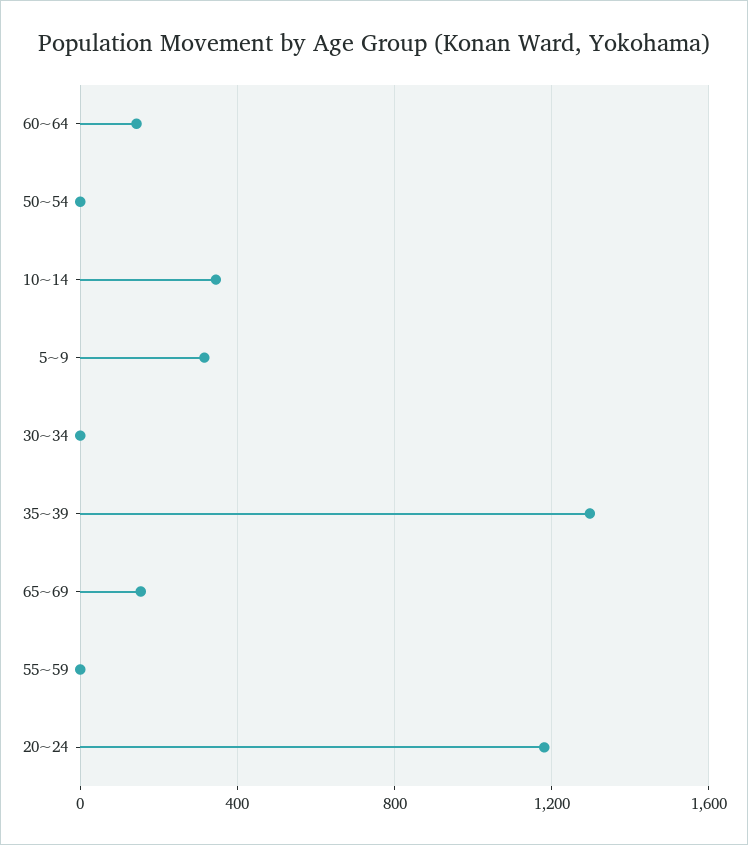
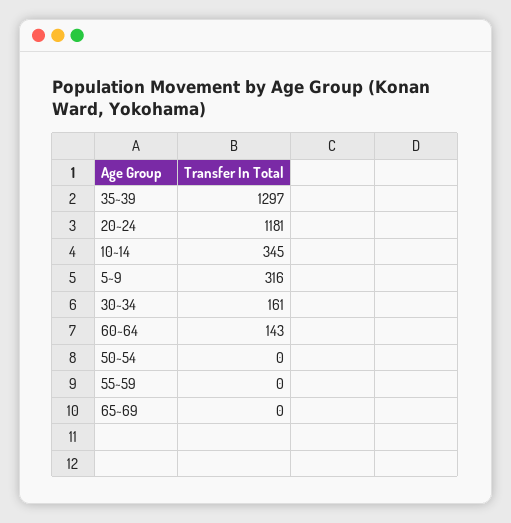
  {
    "60~64": 143,
    "50~54": 0,
    "10~14": 345,
    "5~9": 316,
-   "30~34": 0,
+   "30~34": 161,
    "35~39": 1297,
-   "65~69": 150,
+   "65~69": 0,
    "55~59": 0,
    "20~24": 1181
  }

